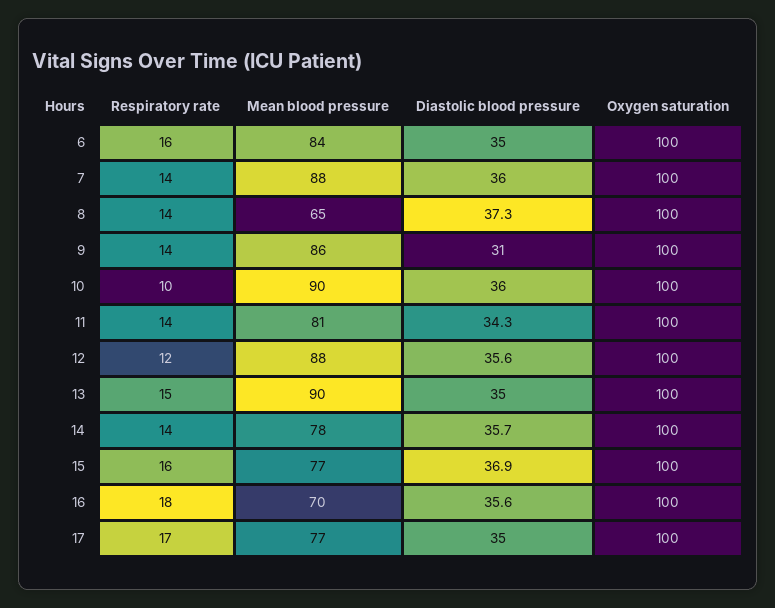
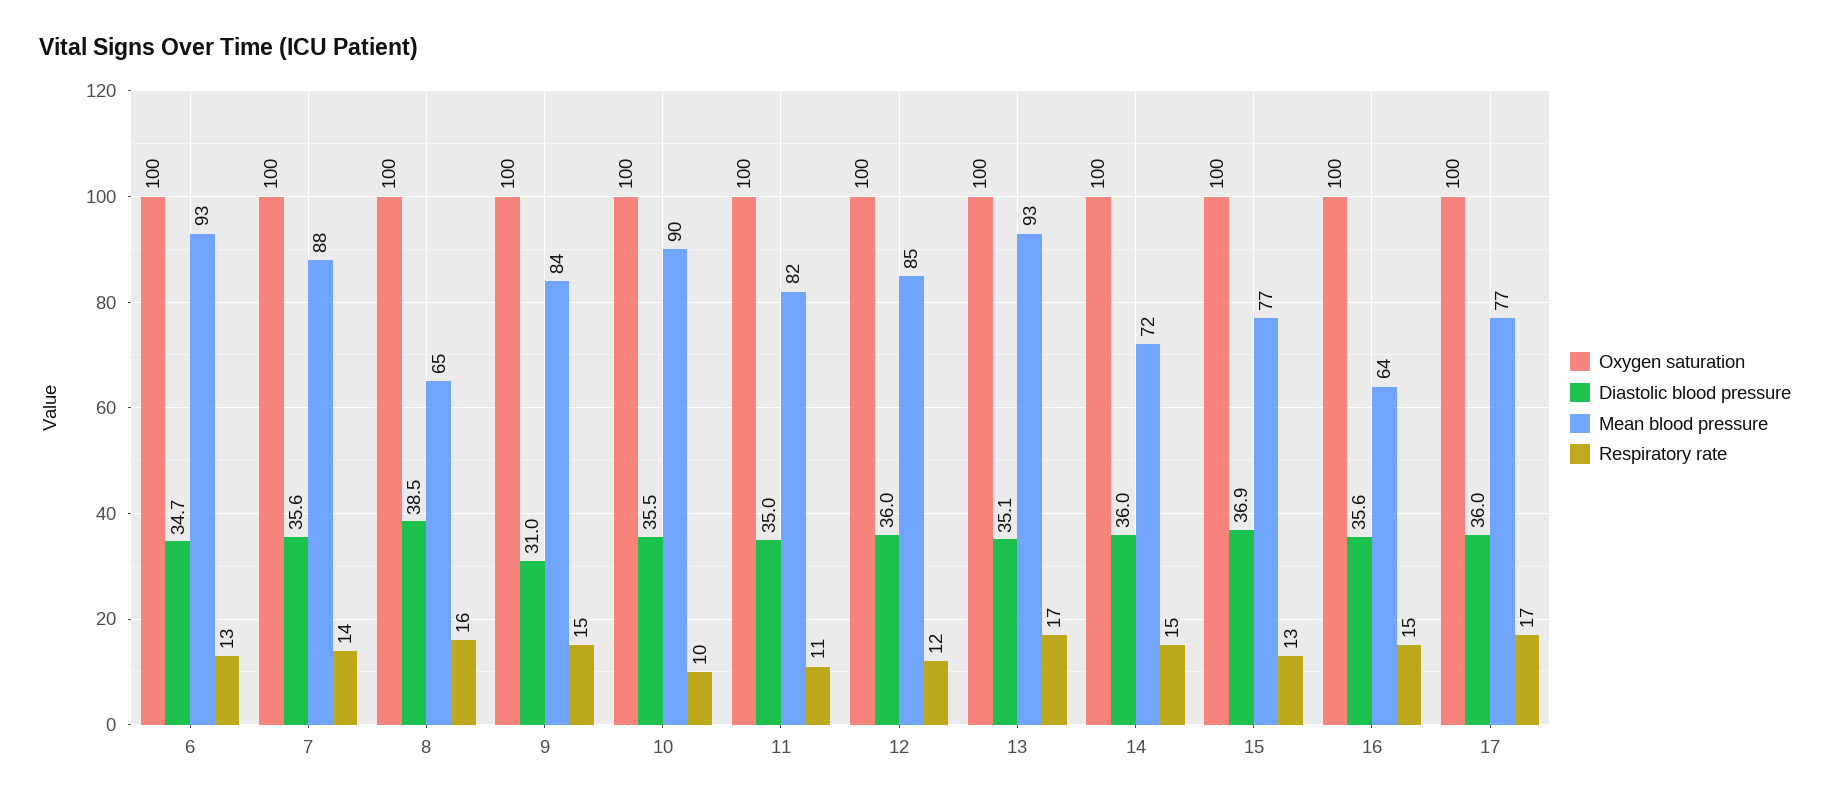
  {
    "Respiratory rate": {
-     "6": 16,
+     "6": 13,
      "7": 14,
-     "8": 14,
+     "8": 16,
-     "9": 14,
+     "9": 15,
      "10": 10,
-     "11": 14,
+     "11": 11,
      "12": 12,
-     "13": 15,
+     "13": 17,
-     "14": 14,
+     "14": 15,
-     "15": 16,
+     "15": 13,
-     "16": 18,
+     "16": 15,
      "17": 17
    },
    "Mean blood pressure": {
-     "6": 84,
+     "6": 93,
      "7": 88,
      "8": 65,
-     "9": 86,
+     "9": 84,
      "10": 90,
-     "11": 81,
+     "11": 82,
-     "12": 88,
+     "12": 85,
-     "13": 90,
+     "13": 93,
-     "14": 78,
+     "14": 72,
      "15": 77,
-     "16": 70,
+     "16": 64,
      "17": 77
    },
    "Diastolic blood pressure": {
-     "6": 35,
+     "6": 34.7,
-     "7": 36,
+     "7": 35.6,
-     "8": 37.3,
+     "8": 38.5,
      "9": 31,
-     "10": 36,
+     "10": 35.5,
-     "11": 34.3,
+     "11": 35,
-     "12": 35.6,
+     "12": 36,
-     "13": 35,
+     "13": 35.1,
-     "14": 35.7,
+     "14": 36,
      "15": 36.9,
      "16": 35.6,
-     "17": 35
+     "17": 36
    },
    "Oxygen saturation": {
      "6": 100,
      "7": 100,
      "8": 100,
      "9": 100,
      "10": 100,
      "11": 100,
      "12": 100,
      "13": 100,
      "14": 100,
      "15": 100,
      "16": 100,
      "17": 100
    }
  }

